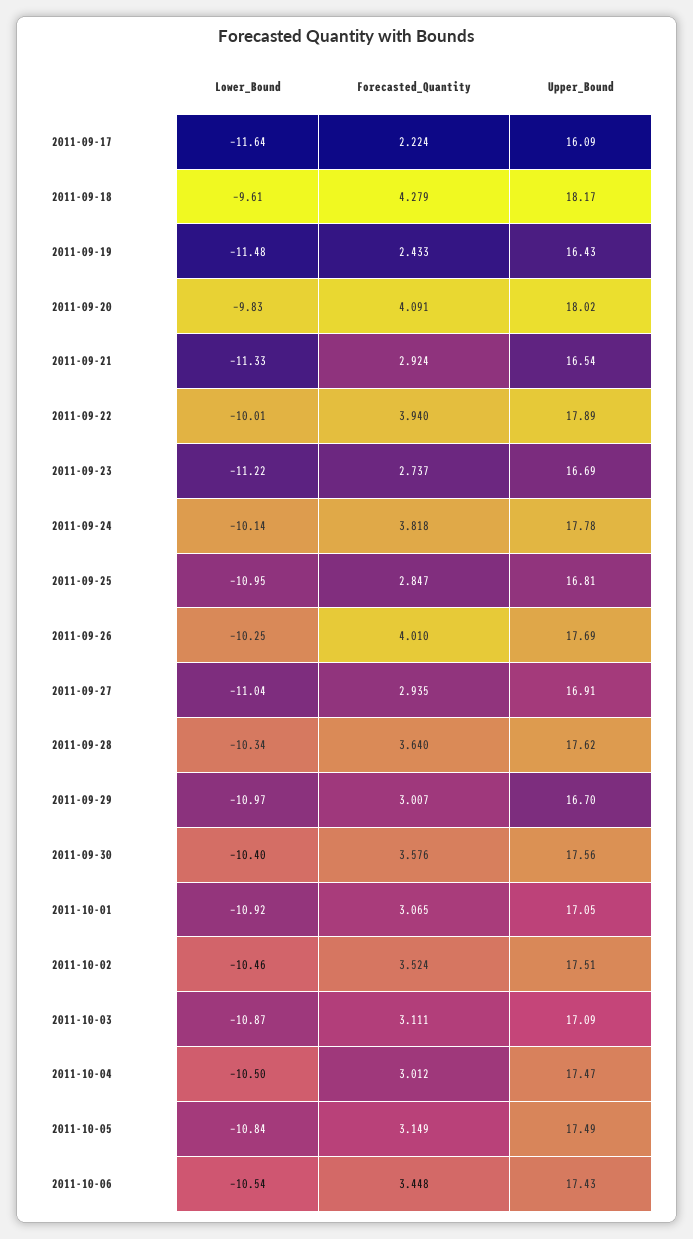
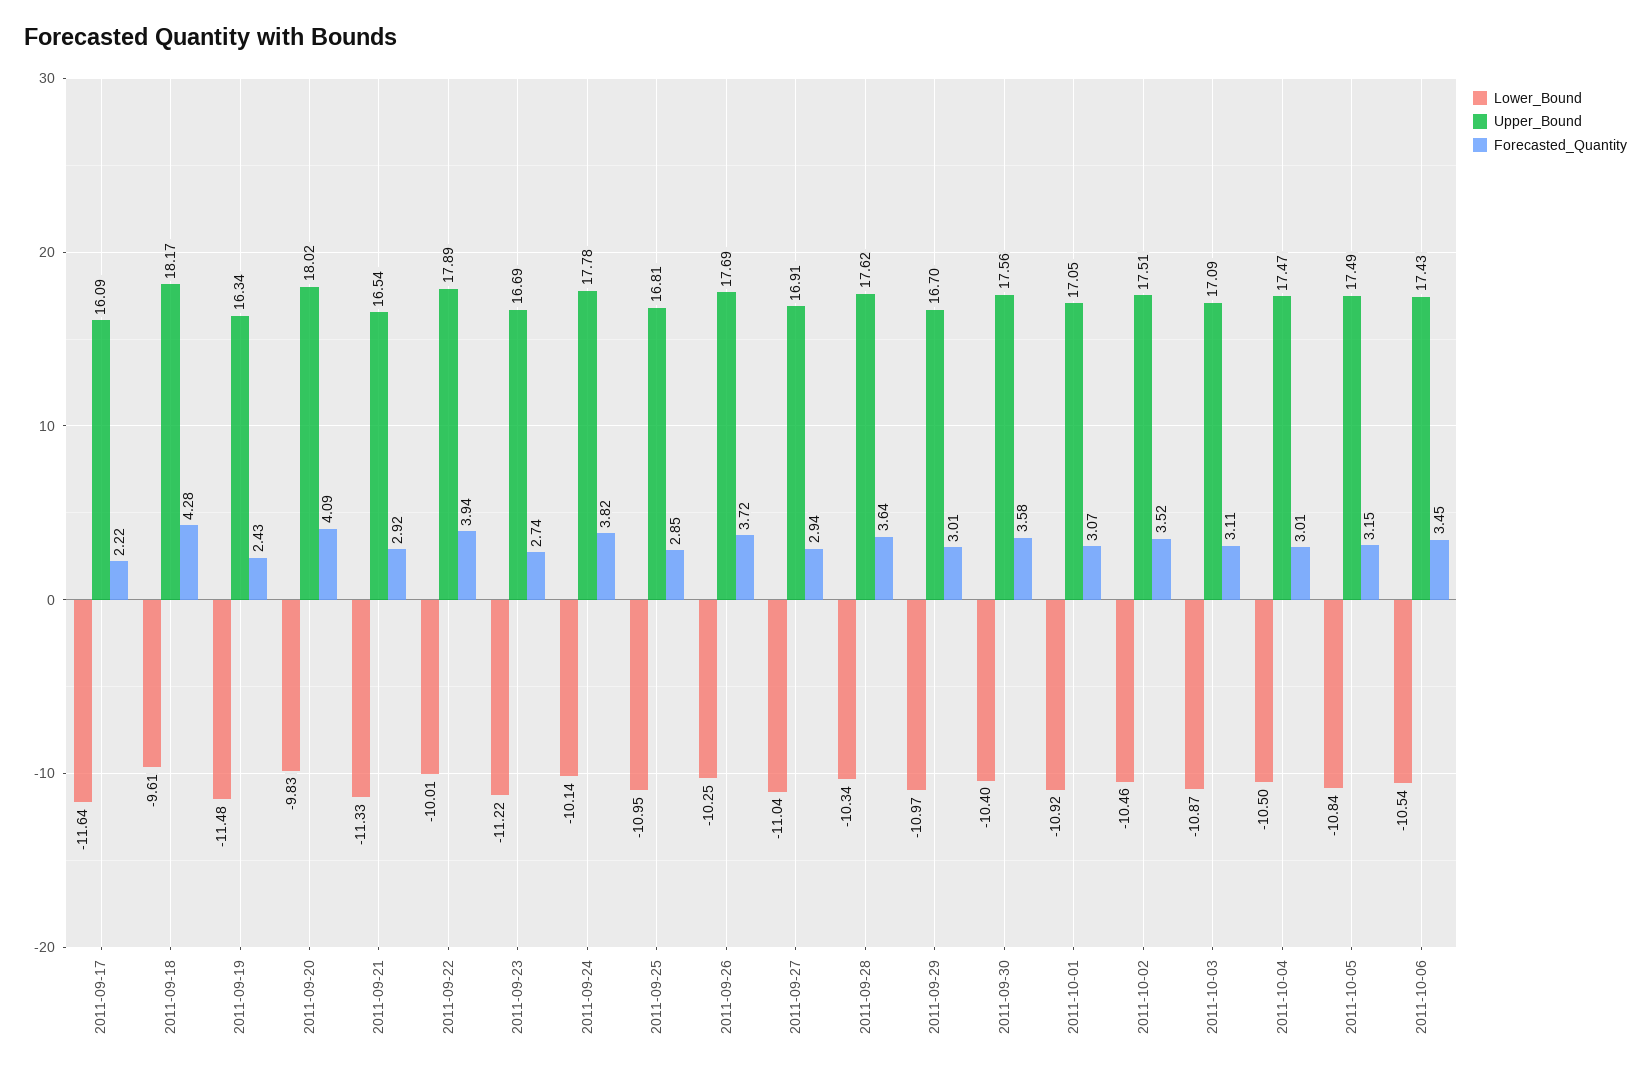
  {
    "Lower_Bound": {
      "2011-09-17": -11.64,
      "2011-09-18": -9.61,
      "2011-09-19": -11.48,
      "2011-09-20": -9.83,
      "2011-09-21": -11.33,
      "2011-09-22": -10.01,
      "2011-09-23": -11.22,
      "2011-09-24": -10.14,
      "2011-09-25": -10.95,
      "2011-09-26": -10.25,
      "2011-09-27": -11.04,
      "2011-09-28": -10.34,
      "2011-09-29": -10.97,
      "2011-09-30": -10.4,
      "2011-10-01": -10.92,
      "2011-10-02": -10.46,
      "2011-10-03": -10.87,
      "2011-10-04": -10.5,
      "2011-10-05": -10.84,
      "2011-10-06": -10.54
    },
    "Forecasted_Quantity": {
      "2011-09-17": 2.224,
      "2011-09-18": 4.279,
      "2011-09-19": 2.433,
      "2011-09-20": 4.091,
      "2011-09-21": 2.924,
      "2011-09-22": 3.94,
      "2011-09-23": 2.737,
      "2011-09-24": 3.818,
      "2011-09-25": 2.847,
-     "2011-09-26": 4.01,
+     "2011-09-26": 3.72,
      "2011-09-27": 2.935,
      "2011-09-28": 3.64,
      "2011-09-29": 3.007,
      "2011-09-30": 3.576,
      "2011-10-01": 3.065,
      "2011-10-02": 3.524,
      "2011-10-03": 3.111,
      "2011-10-04": 3.012,
      "2011-10-05": 3.149,
      "2011-10-06": 3.448
    },
    "Upper_Bound": {
      "2011-09-17": 16.09,
      "2011-09-18": 18.17,
-     "2011-09-19": 16.43,
+     "2011-09-19": 16.34,
      "2011-09-20": 18.02,
      "2011-09-21": 16.54,
      "2011-09-22": 17.89,
      "2011-09-23": 16.69,
      "2011-09-24": 17.78,
      "2011-09-25": 16.81,
      "2011-09-26": 17.69,
      "2011-09-27": 16.91,
      "2011-09-28": 17.62,
      "2011-09-29": 16.7,
      "2011-09-30": 17.56,
      "2011-10-01": 17.05,
      "2011-10-02": 17.51,
      "2011-10-03": 17.09,
      "2011-10-04": 17.47,
      "2011-10-05": 17.49,
      "2011-10-06": 17.43
    }
  }

